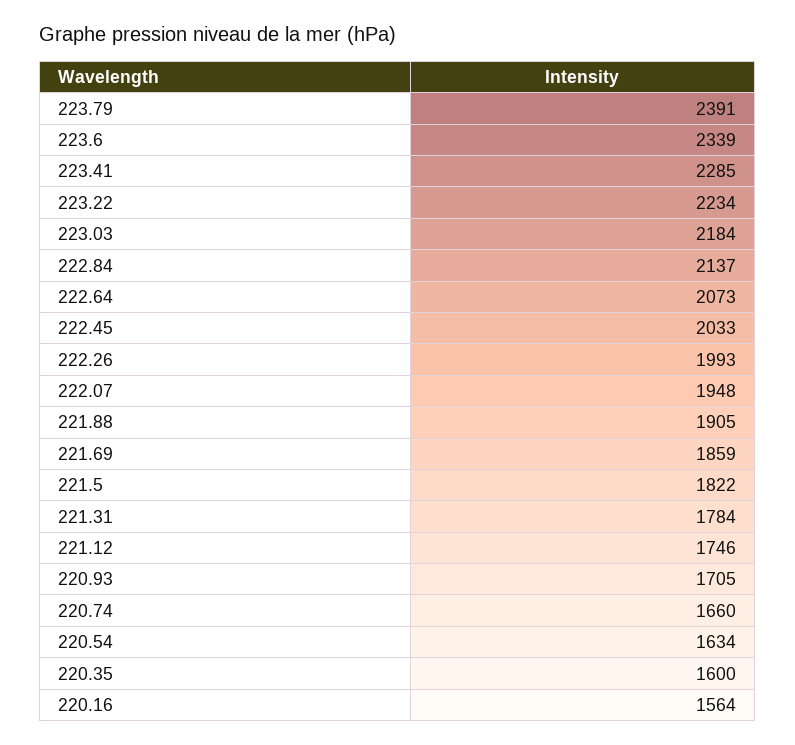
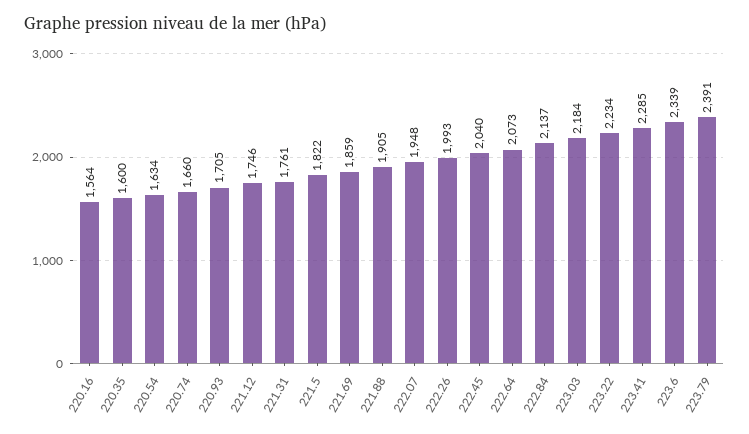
  {
    "223.79": 2391,
    "223.6": 2339,
    "223.41": 2285,
    "223.22": 2234,
    "223.03": 2184,
    "222.84": 2137,
    "222.64": 2073,
-   "222.45": 2033,
+   "222.45": 2040,
    "222.26": 1993,
    "222.07": 1948,
    "221.88": 1905,
    "221.69": 1859,
    "221.5": 1822,
-   "221.31": 1784,
+   "221.31": 1761,
    "221.12": 1746,
    "220.93": 1705,
    "220.74": 1660,
    "220.54": 1634,
    "220.35": 1600,
    "220.16": 1564
  }

